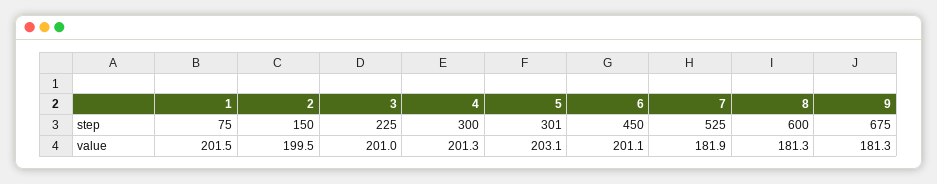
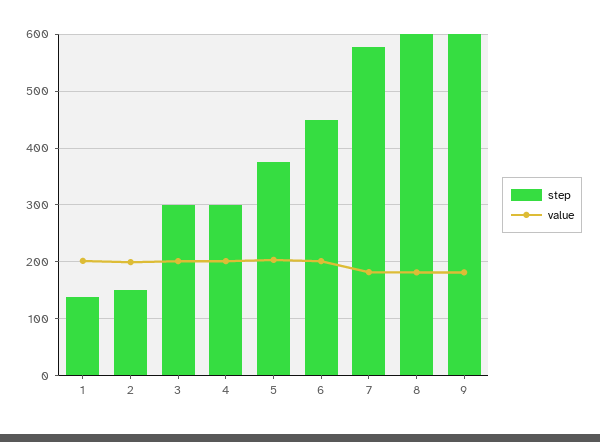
  {
    "step": {
-     "1": 75,
+     "1": 140,
      "2": 150,
-     "3": 225,
+     "3": 300,
      "4": 300,
-     "5": 301,
+     "5": 380,
      "6": 450,
-     "7": 525,
+     "7": 580,
      "8": 600,
-     "9": 675
+     "9": 600
    },
    "value": {
      "1": 201.5,
      "2": 199.5,
      "3": 201,
      "4": 201.3,
      "5": 203.1,
      "6": 201.1,
      "7": 181.9,
      "8": 181.3,
      "9": 181.3
    }
  }

